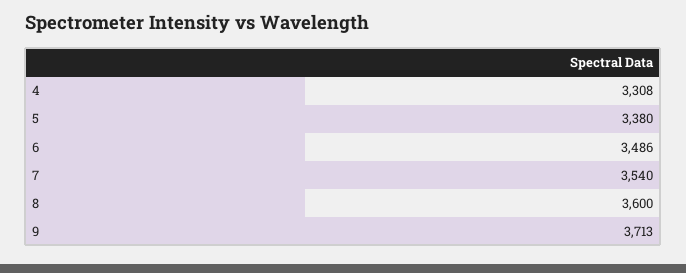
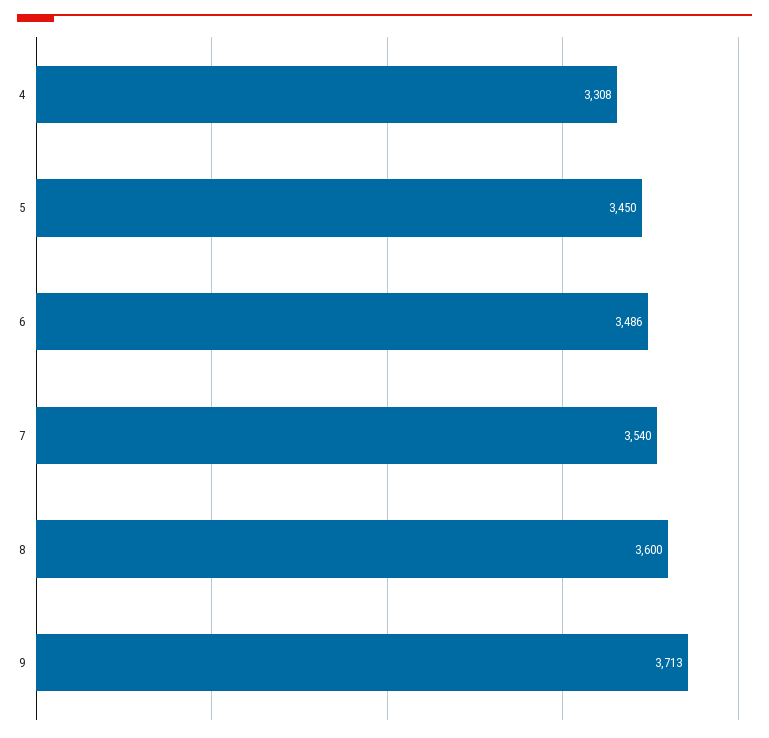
  {
    "4": 3308,
-   "5": 3380,
+   "5": 3450,
    "6": 3486,
    "7": 3540,
    "8": 3600,
    "9": 3713
  }

